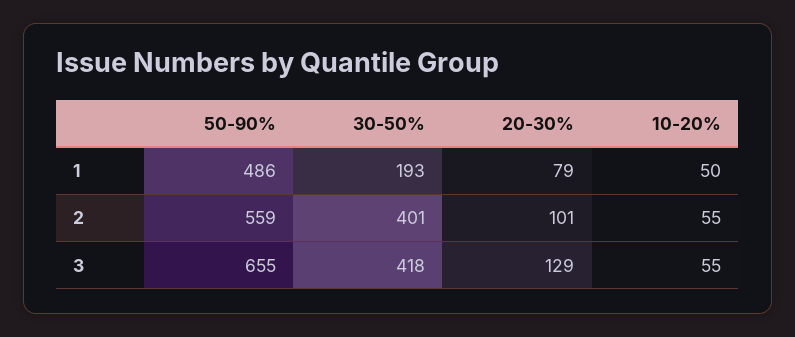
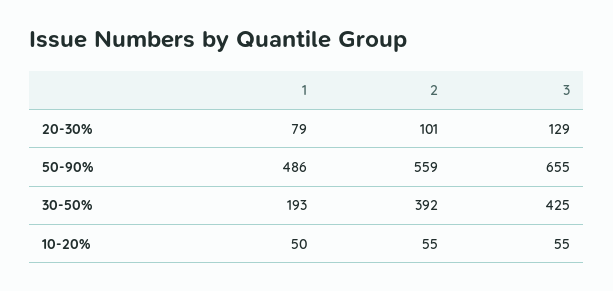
  {
    "50-90%": {
      "1": 486,
      "2": 559,
      "3": 655
    },
    "30-50%": {
      "1": 193,
-     "2": 401,
+     "2": 392,
-     "3": 418
+     "3": 425
    },
    "20-30%": {
      "1": 79,
      "2": 101,
      "3": 129
    },
    "10-20%": {
      "1": 50,
      "2": 55,
      "3": 55
    }
  }

